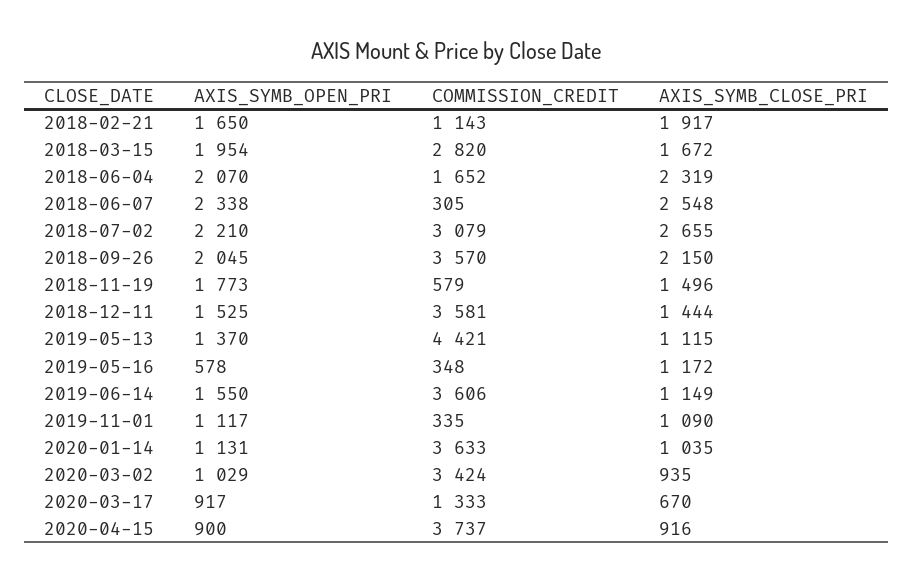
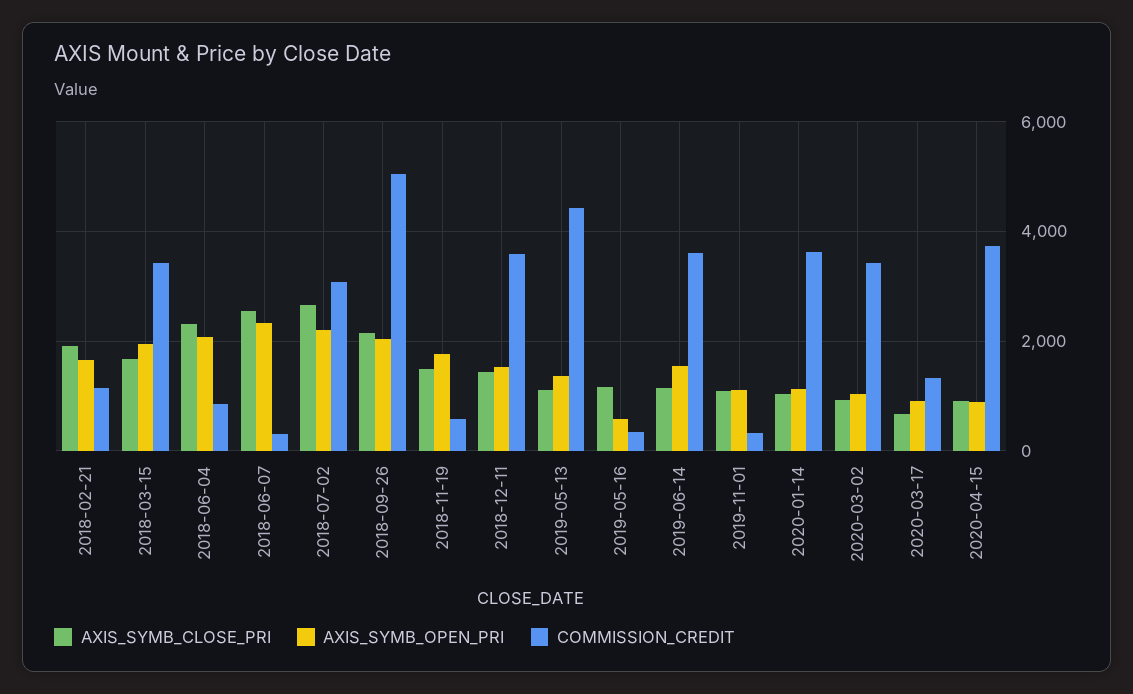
  {
    "AXIS_SYMB_OPEN_PRI": {
      "2018-02-21": 1650,
      "2018-03-15": 1954,
      "2018-06-04": 2070,
      "2018-06-07": 2338,
      "2018-07-02": 2210,
      "2018-09-26": 2045,
      "2018-11-19": 1773,
      "2018-12-11": 1525,
      "2019-05-13": 1370,
      "2019-05-16": 578,
      "2019-06-14": 1550,
      "2019-11-01": 1117,
      "2020-01-14": 1131,
      "2020-03-02": 1029,
      "2020-03-17": 917,
      "2020-04-15": 900
    },
    "COMMISSION_CREDIT": {
      "2018-02-21": 1143,
-     "2018-03-15": 2820,
+     "2018-03-15": 3400,
-     "2018-06-04": 1652,
+     "2018-06-04": 800,
      "2018-06-07": 305,
      "2018-07-02": 3079,
-     "2018-09-26": 3570,
+     "2018-09-26": 5000,
      "2018-11-19": 579,
      "2018-12-11": 3581,
      "2019-05-13": 4421,
      "2019-05-16": 348,
      "2019-06-14": 3606,
      "2019-11-01": 335,
      "2020-01-14": 3633,
      "2020-03-02": 3424,
      "2020-03-17": 1333,
      "2020-04-15": 3737
    },
    "AXIS_SYMB_CLOSE_PRI": {
      "2018-02-21": 1917,
      "2018-03-15": 1672,
      "2018-06-04": 2319,
      "2018-06-07": 2548,
      "2018-07-02": 2655,
      "2018-09-26": 2150,
      "2018-11-19": 1496,
      "2018-12-11": 1444,
      "2019-05-13": 1115,
      "2019-05-16": 1172,
      "2019-06-14": 1149,
      "2019-11-01": 1090,
      "2020-01-14": 1035,
      "2020-03-02": 935,
      "2020-03-17": 670,
      "2020-04-15": 916
    }
  }

